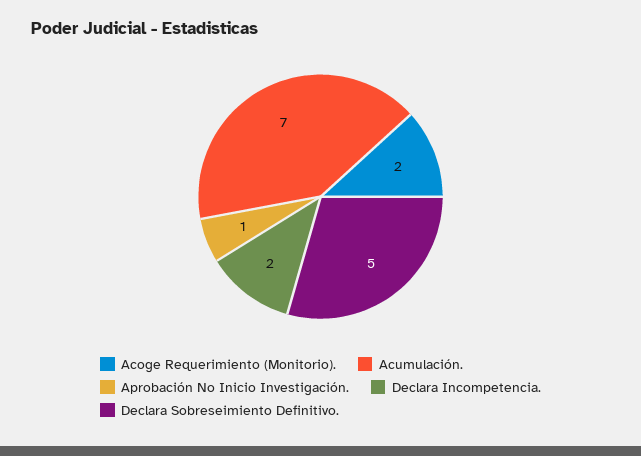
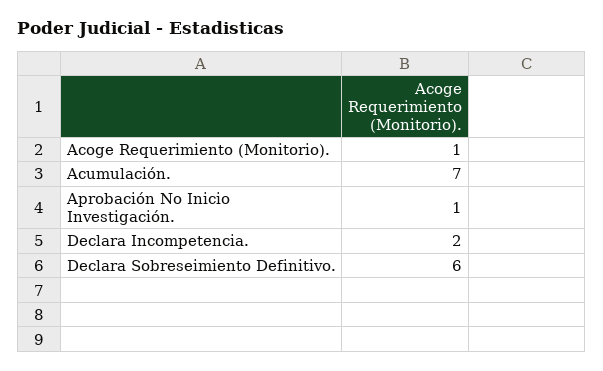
  {
-   "Acoge Requerimiento (Monitorio).": 2,
+   "Acoge Requerimiento (Monitorio).": 1,
    "Acumulación.": 7,
    "Aprobación No Inicio Investigación.": 1,
    "Declara Incompetencia.": 2,
-   "Declara Sobreseimiento Definitivo.": 5
+   "Declara Sobreseimiento Definitivo.": 6
  }

